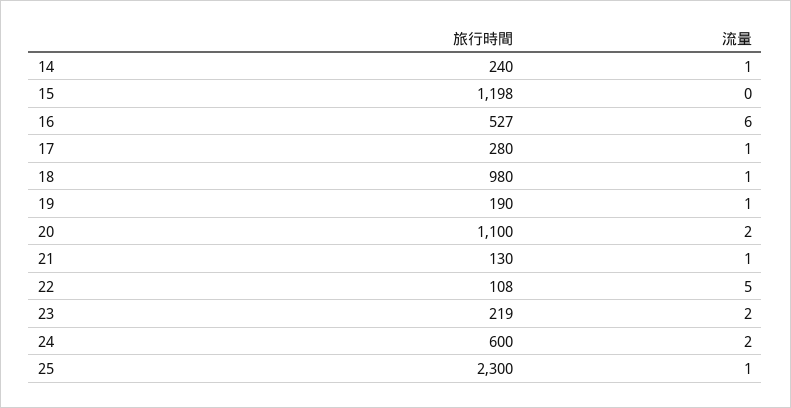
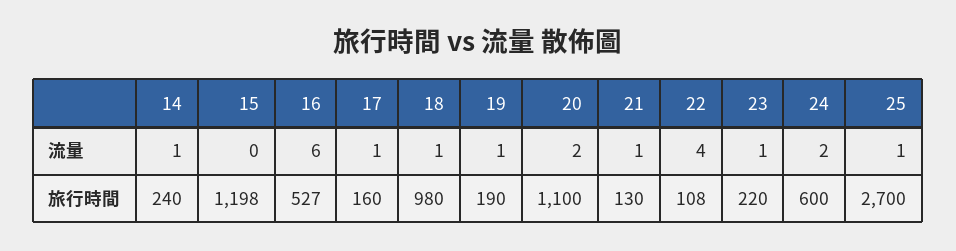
  {
    "旅行時間": {
      "14": 240,
      "15": 1198,
      "16": 527,
-     "17": 280,
+     "17": 160,
      "18": 980,
      "19": 190,
      "20": 1100,
      "21": 130,
      "22": 108,
-     "23": 219,
+     "23": 220,
      "24": 600,
-     "25": 2300
+     "25": 2700
    },
    "流量": {
      "14": 1,
      "15": 0,
      "16": 6,
      "17": 1,
      "18": 1,
      "19": 1,
      "20": 2,
      "21": 1,
-     "22": 5,
+     "22": 4,
-     "23": 2,
+     "23": 1,
      "24": 2,
      "25": 1
    }
  }

